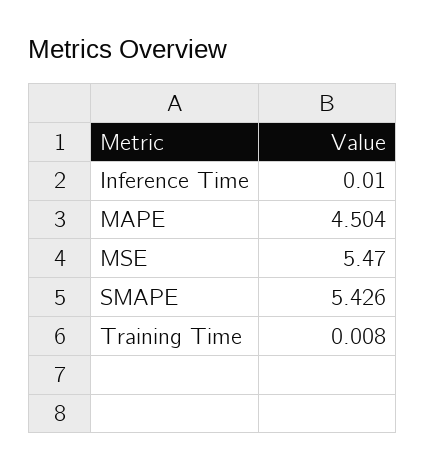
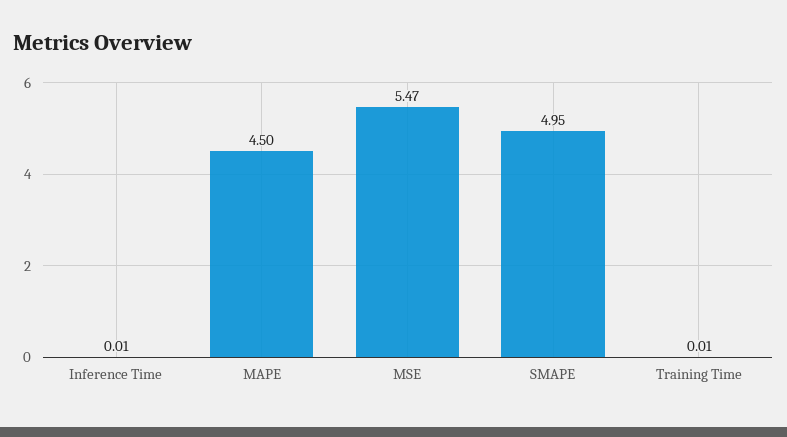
  {
    "Inference Time": 0.01,
    "MAPE": 4.504,
    "MSE": 5.47,
-   "SMAPE": 5.426,
+   "SMAPE": 4.95,
    "Training Time": 0.008
  }

